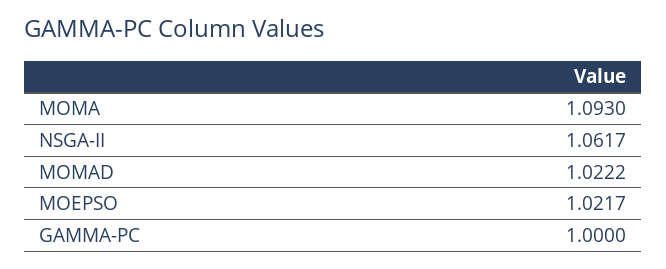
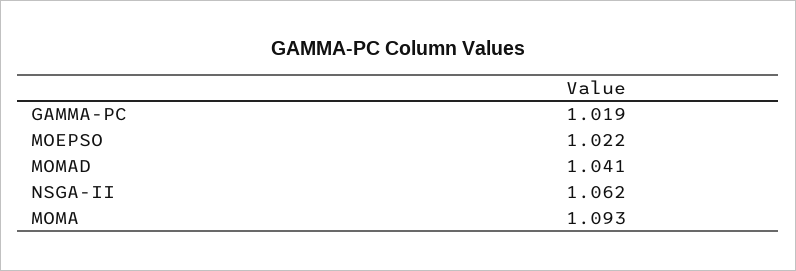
  {
    "MOMA": 1.093,
    "NSGA-II": 1.0617,
-   "MOMAD": 1.0222,
+   "MOMAD": 1.041,
    "MOEPSO": 1.0217,
-   "GAMMA-PC": 1
+   "GAMMA-PC": 1.019
  }

